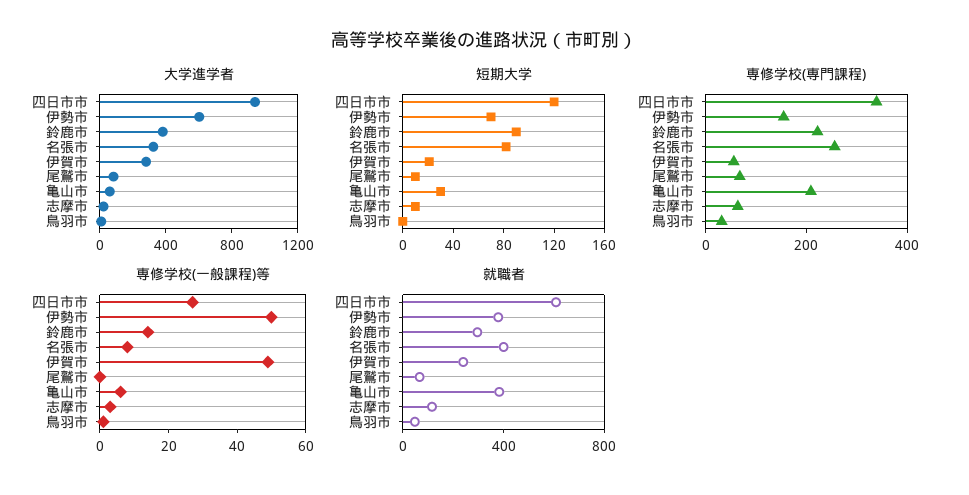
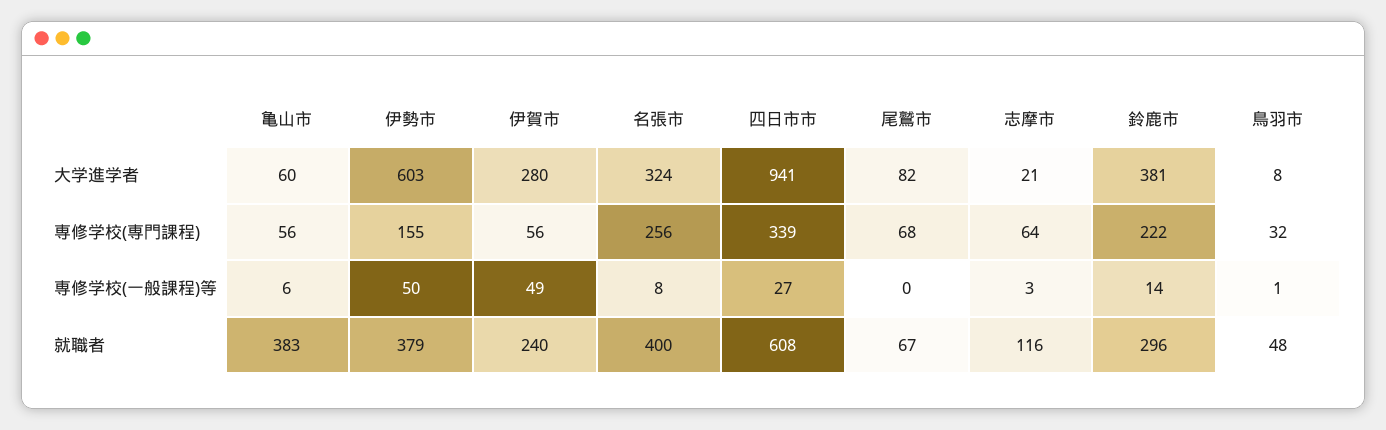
  {
    "大学進学者": {
      "四日市市": 941,
      "伊勢市": 603,
      "鈴鹿市": 381,
      "名張市": 324,
      "伊賀市": 280,
      "尾鷲市": 82,
      "亀山市": 60,
      "志摩市": 21,
      "鳥羽市": 8
    },
-   "短期大学": {
-     "四日市市": 120,
-     "伊勢市": 70,
-     "鈴鹿市": 90,
-     "名張市": 80,
-     "伊賀市": 20,
-     "尾鷲市": 10,
-     "亀山市": 30,
-     "志摩市": 10,
-     "鳥羽市": 0
-   },
    "専修学校(専門課程)": {
      "四日市市": 339,
      "伊勢市": 155,
      "鈴鹿市": 222,
      "名張市": 256,
      "伊賀市": 56,
      "尾鷲市": 68,
-     "亀山市": 200,
+     "亀山市": 56,
      "志摩市": 64,
      "鳥羽市": 32
    },
    "専修学校(一般課程)等": {
      "四日市市": 27,
      "伊勢市": 50,
      "鈴鹿市": 14,
      "名張市": 8,
      "伊賀市": 49,
      "尾鷲市": 0,
      "亀山市": 6,
      "志摩市": 3,
      "鳥羽市": 1
    },
    "就職者": {
      "四日市市": 608,
      "伊勢市": 379,
      "鈴鹿市": 296,
      "名張市": 400,
      "伊賀市": 240,
      "尾鷲市": 67,
      "亀山市": 383,
      "志摩市": 116,
      "鳥羽市": 48
    }
  }

